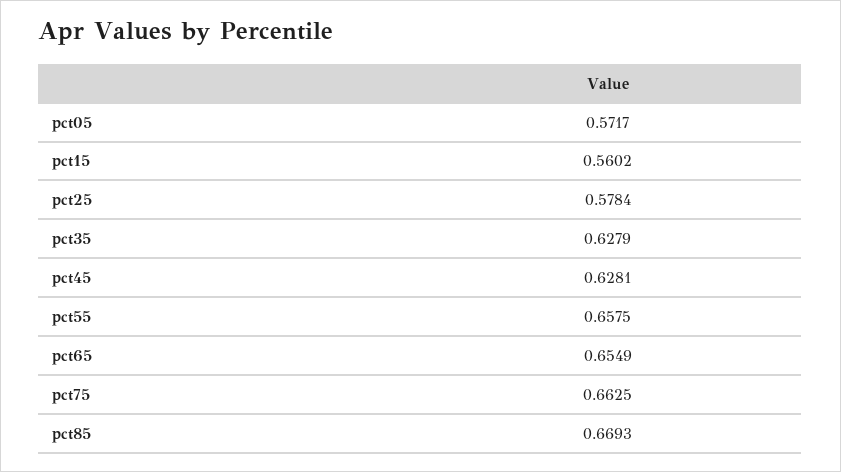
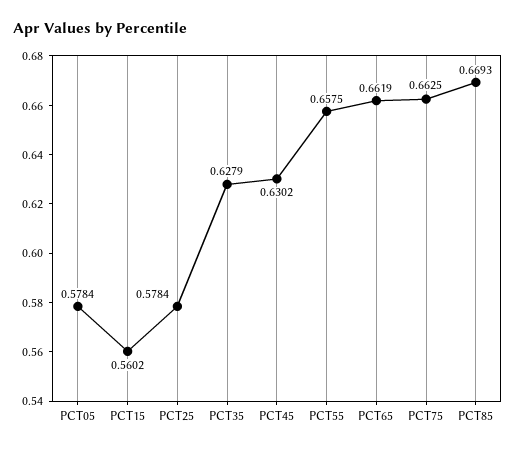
  {
-   "pct05": 0.5717,
+   "pct05": 0.5784,
    "pct15": 0.5602,
    "pct25": 0.5784,
    "pct35": 0.6279,
-   "pct45": 0.6281,
+   "pct45": 0.6302,
    "pct55": 0.6575,
-   "pct65": 0.6549,
+   "pct65": 0.6619,
    "pct75": 0.6625,
    "pct85": 0.6693
  }

